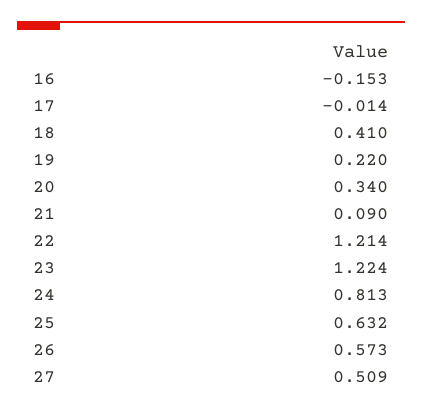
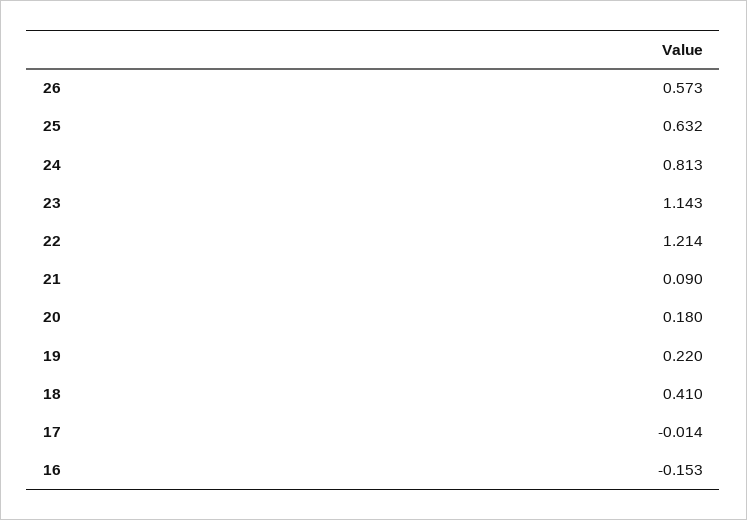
  {
    "16": -0.153,
    "17": -0.014,
    "18": 0.41,
    "19": 0.22,
-   "20": 0.34,
+   "20": 0.18,
    "21": 0.09,
    "22": 1.214,
-   "23": 1.224,
+   "23": 1.143,
    "24": 0.813,
    "25": 0.632,
-   "26": 0.573,
+   "26": 0.573
-   "27": 0.509
  }

